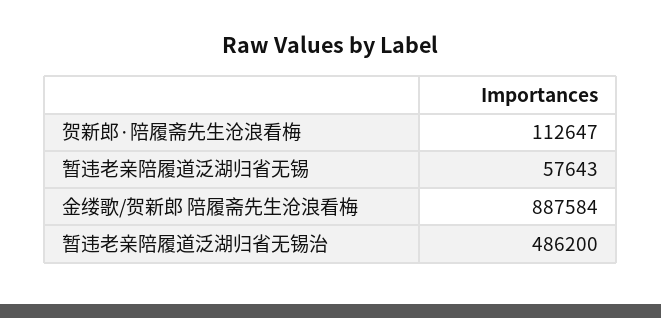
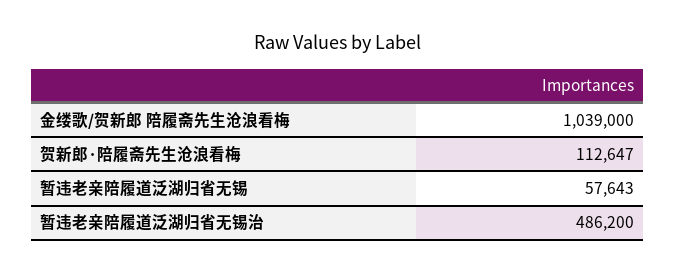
  {
    "贺新郎·陪履斋先生沧浪看梅": 112647,
    "暂违老亲陪履道泛湖归省无锡": 57643,
-   "金缕歌/贺新郎 陪履斋先生沧浪看梅": 887584,
+   "金缕歌/贺新郎 陪履斋先生沧浪看梅": 1039000,
    "暂违老亲陪履道泛湖归省无锡治": 486200
  }

